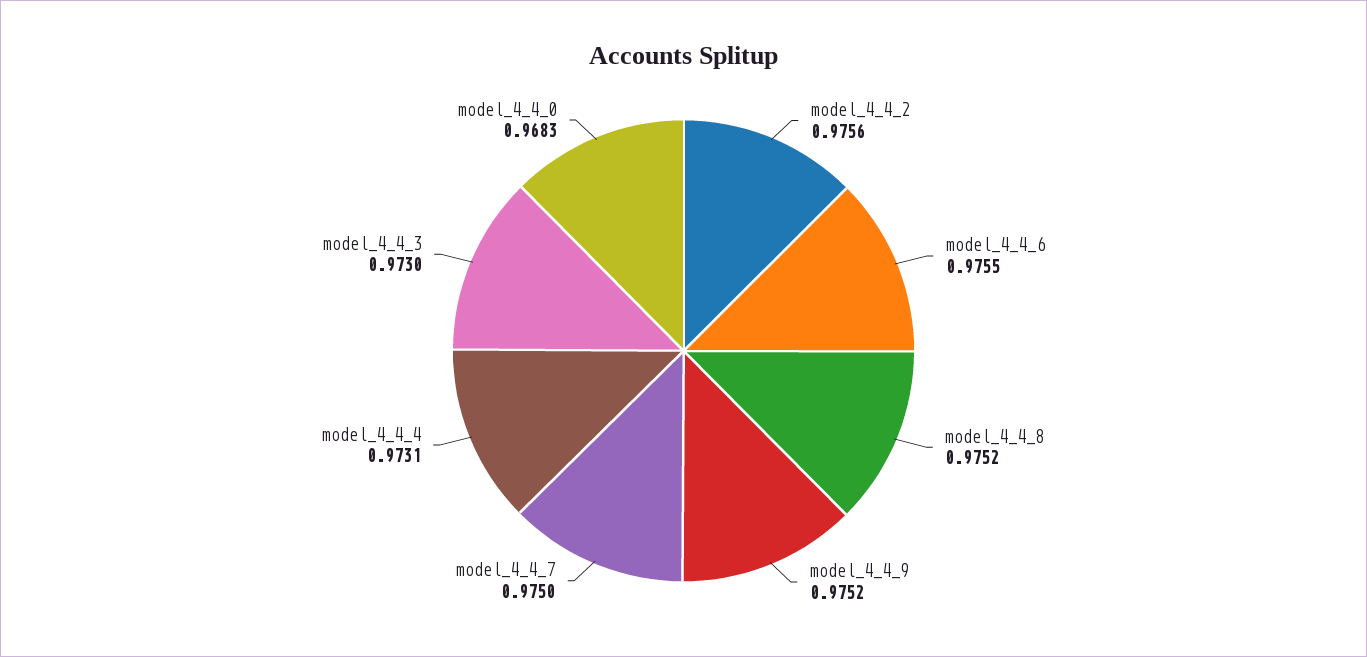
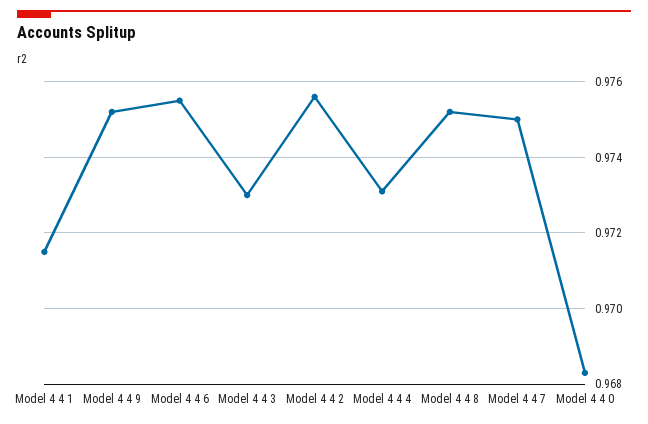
  {
    "model_4_4_2": 0.9756,
    "model_4_4_6": 0.9755,
    "model_4_4_8": 0.9752,
    "model_4_4_9": 0.9752,
    "model_4_4_7": 0.975,
    "model_4_4_4": 0.9731,
    "model_4_4_3": 0.973,
-   "model_4_4_0": 0.9683
+   "model_4_4_0": 0.9683,
+   "Model 4 4 1": 0.9715
  }

